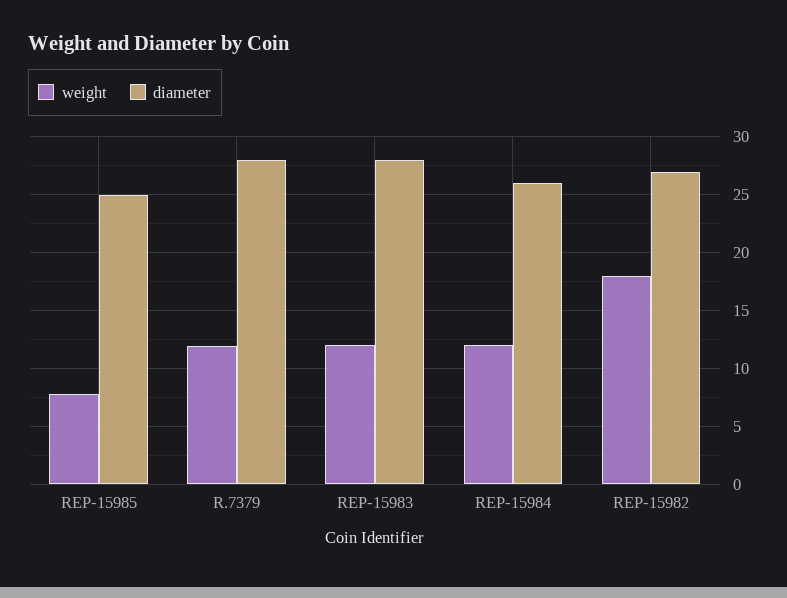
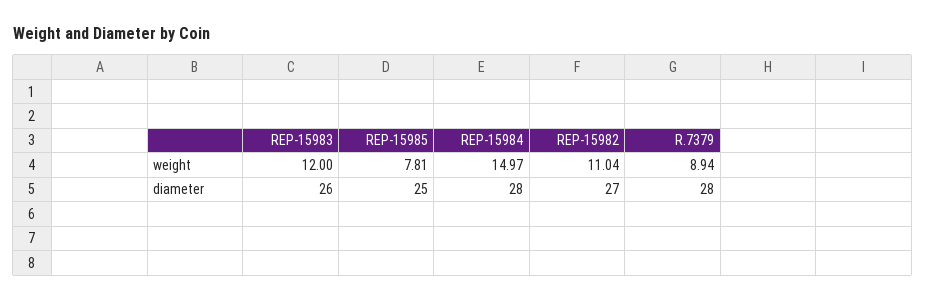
  {
    "weight": {
      "REP-15985": 7.81,
-     "R.7379": 12,
+     "R.7379": 8.94,
      "REP-15983": 12,
-     "REP-15984": 12,
+     "REP-15984": 14.97,
-     "REP-15982": 18
+     "REP-15982": 11.04
    },
    "diameter": {
      "REP-15985": 25,
      "R.7379": 28,
-     "REP-15983": 28,
+     "REP-15983": 26,
-     "REP-15984": 26,
+     "REP-15984": 28,
      "REP-15982": 27
    }
  }

